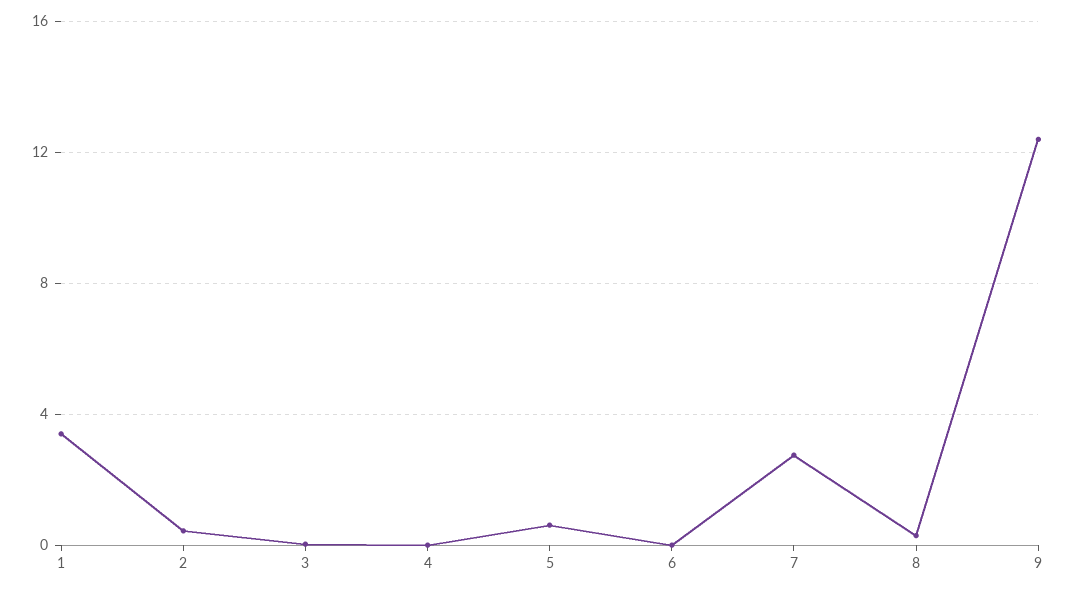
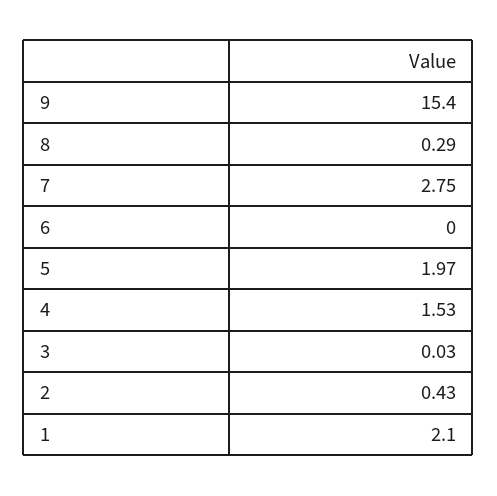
  {
-   "1": 3.5,
+   "1": 2.1,
    "2": 0.43,
    "3": 0.03,
-   "4": 0,
+   "4": 1.53,
-   "5": 0.5,
+   "5": 1.97,
    "6": 0,
    "7": 2.75,
    "8": 0.29,
-   "9": 12.5
+   "9": 15.4
  }

